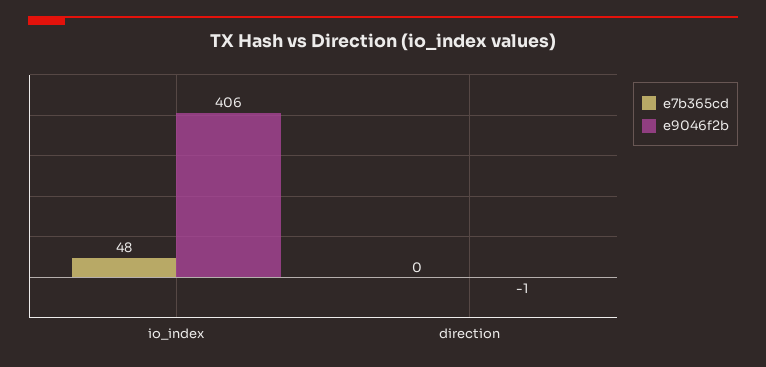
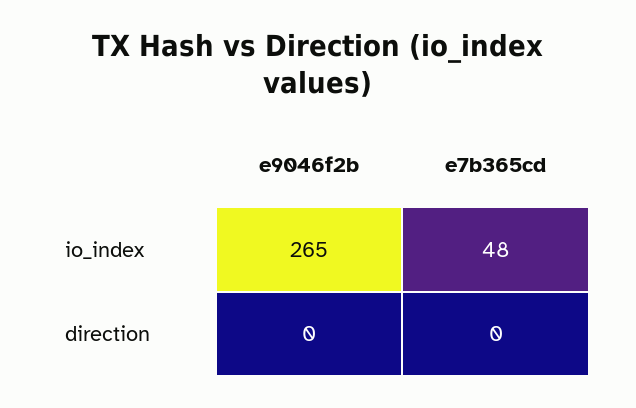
  {
    "e7b365cd": {
      "io_index": 48,
      "direction": 0
    },
    "e9046f2b": {
-     "io_index": 406,
+     "io_index": 265,
-     "direction": -1
+     "direction": 0
    }
  }

